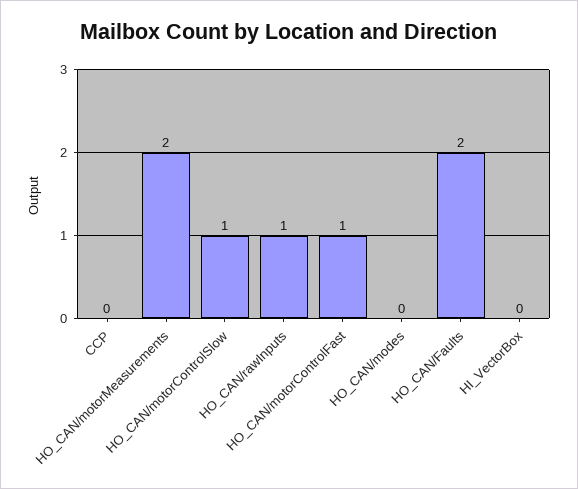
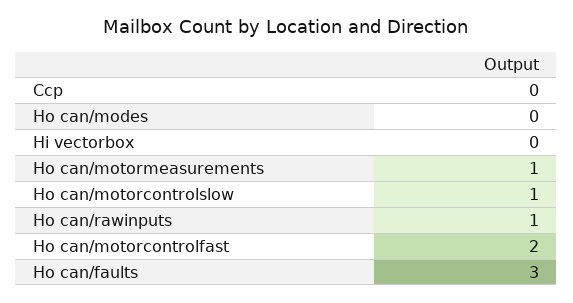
  {
    "CCP": 0,
-   "HO_CAN/motorMeasurements": 2,
+   "HO_CAN/motorMeasurements": 1,
    "HO_CAN/motorControlSlow": 1,
    "HO_CAN/rawInputs": 1,
-   "HO_CAN/motorControlFast": 1,
+   "HO_CAN/motorControlFast": 2,
    "HO_CAN/modes": 0,
-   "HO_CAN/Faults": 2,
+   "HO_CAN/Faults": 3,
    "HI_VectorBox": 0
  }

